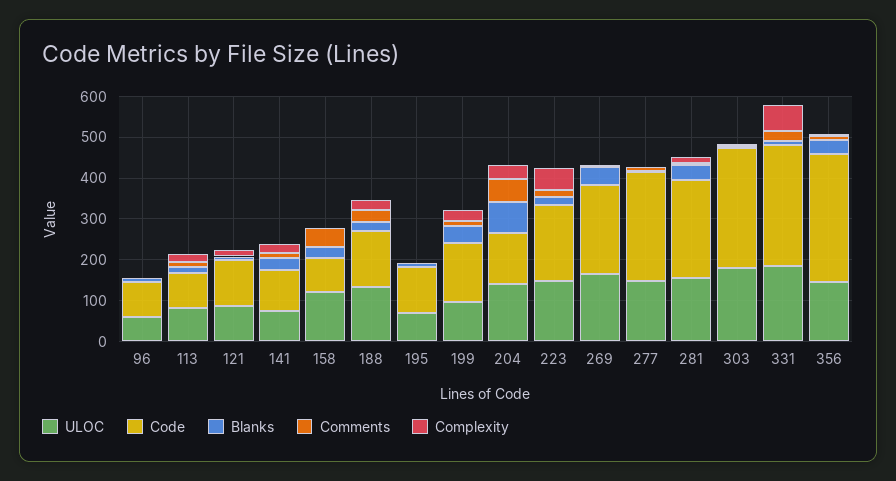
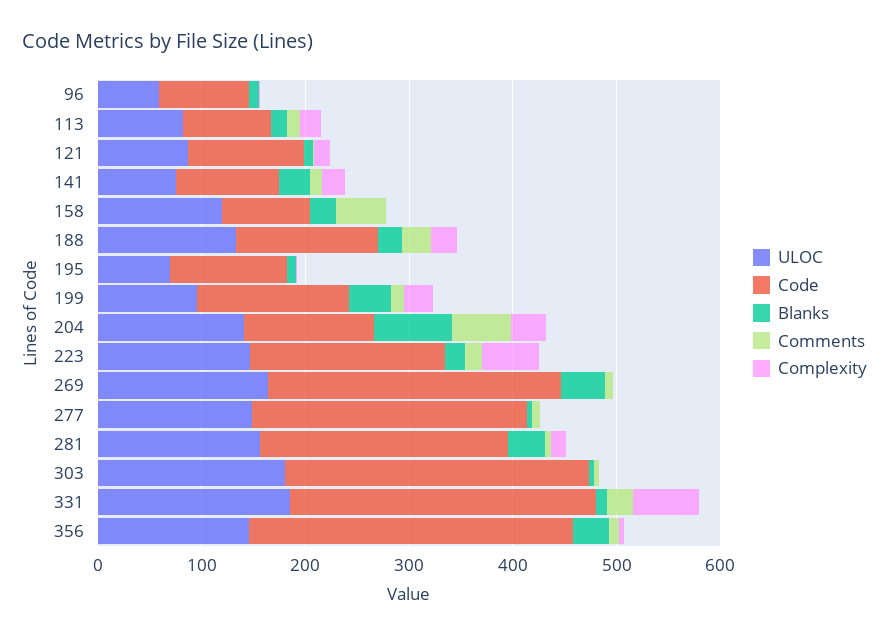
  {
    "ULOC": {
      "96": 60,
      "113": 80,
      "121": 80,
      "141": 80,
      "158": 120,
      "188": 140,
      "195": 80,
      "199": 100,
      "204": 140,
      "223": 140,
      "269": 160,
      "277": 140,
      "281": 160,
      "303": 180,
      "331": 180,
      "356": 140
    },
    "Code": {
      "96": 80,
      "113": 80,
      "121": 120,
      "141": 100,
      "158": 80,
      "188": 140,
      "195": 120,
      "199": 140,
      "204": 120,
      "223": 180,
-     "269": 220,
+     "269": 280,
      "277": 260,
      "281": 240,
      "303": 300,
      "331": 300,
      "356": 320
    },
    "Blanks": {
      "96": 0,
      "113": 20,
      "121": 0,
      "141": 40,
      "158": 20,
      "188": 20,
      "195": 0,
      "199": 40,
      "204": 80,
      "223": 20,
      "269": 40,
      "277": 0,
      "281": 40,
      "303": 0,
      "331": 20,
      "356": 40
    },
    "Comments": {
      "96": 0,
      "113": 20,
      "121": 0,
      "141": 20,
      "158": 40,
      "188": 20,
      "195": 0,
      "199": 20,
      "204": 60,
      "223": 20,
      "269": 0,
      "277": 0,
      "281": 0,
      "303": 0,
      "331": 20,
      "356": 0
    },
    "Complexity": {
      "96": 0,
      "113": 20,
      "121": 20,
      "141": 20,
      "158": 0,
      "188": 20,
      "195": 0,
      "199": 20,
      "204": 40,
      "223": 60,
      "269": 0,
      "277": 0,
      "281": 20,
      "303": 0,
      "331": 60,
      "356": 0
    }
  }

